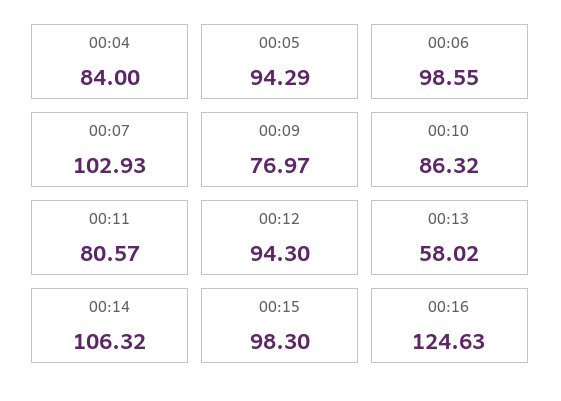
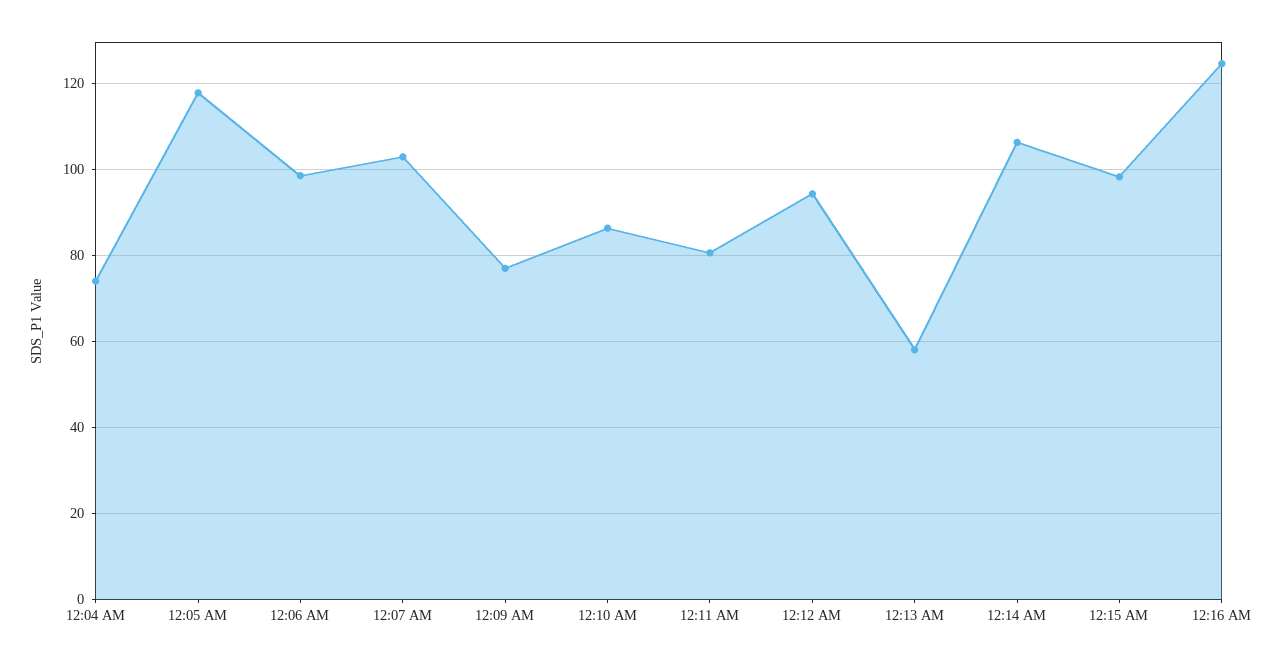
  {
-   "00:04": 84,
+   "00:04": 74,
-   "00:05": 94.29,
+   "00:05": 118,
    "00:06": 98.55,
    "00:07": 102.93,
    "00:09": 76.97,
    "00:10": 86.32,
    "00:11": 80.57,
    "00:12": 94.3,
    "00:13": 58.02,
    "00:14": 106.32,
    "00:15": 98.3,
    "00:16": 124.63
  }

